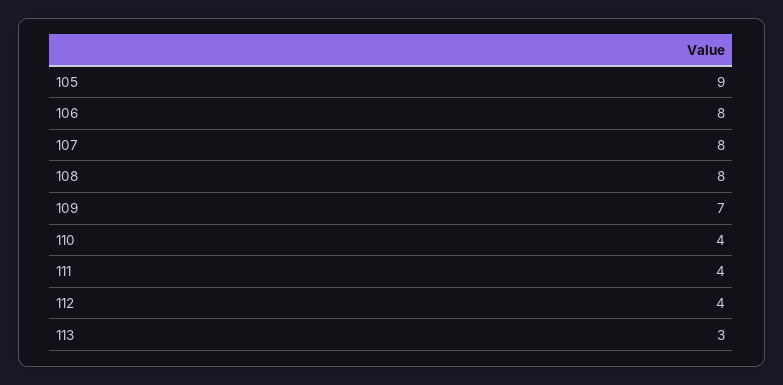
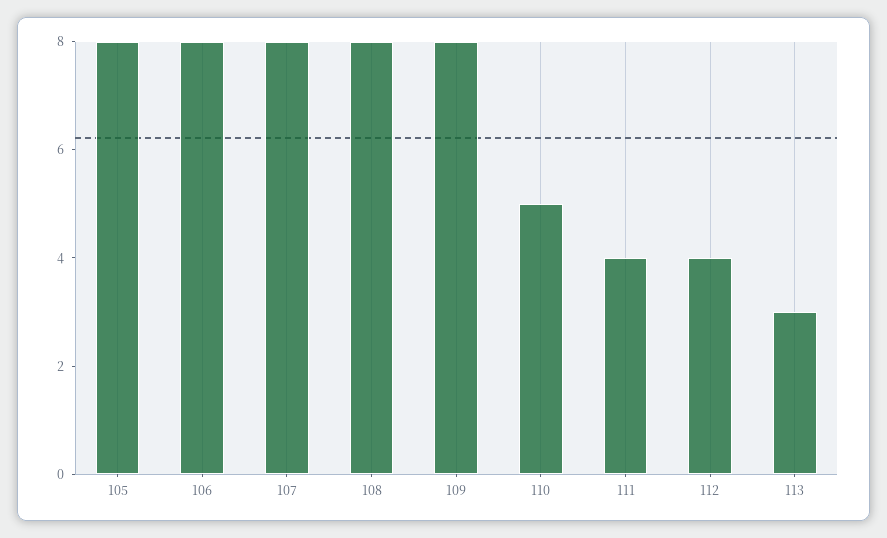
  {
-   "105": 9,
+   "105": 8,
    "106": 8,
    "107": 8,
    "108": 8,
-   "109": 7,
+   "109": 8,
-   "110": 4,
+   "110": 5,
    "111": 4,
    "112": 4,
    "113": 3
  }

